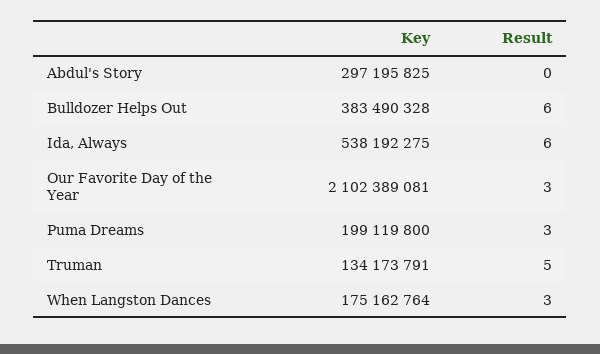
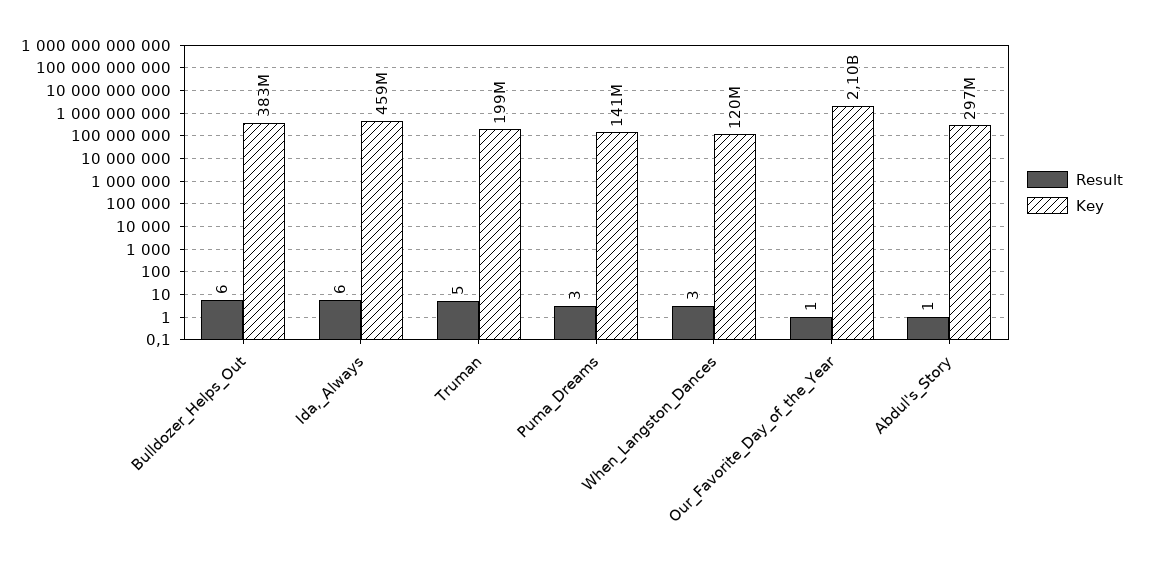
  {
    "Key": {
      "Abdul's Story": 297195825,
      "Bulldozer Helps Out": 383490328,
-     "Ida, Always": 538192275,
+     "Ida, Always": 459000000,
      "Our Favorite Day of the Year": 2102389081,
-     "Puma Dreams": 199119800,
+     "Puma Dreams": 141000000,
-     "Truman": 134173791,
+     "Truman": 199000000,
-     "When Langston Dances": 175162764
+     "When Langston Dances": 120000000
    },
    "Result": {
-     "Abdul's Story": 0,
+     "Abdul's Story": 1,
      "Bulldozer Helps Out": 6,
      "Ida, Always": 6,
-     "Our Favorite Day of the Year": 3,
+     "Our Favorite Day of the Year": 1,
      "Puma Dreams": 3,
      "Truman": 5,
      "When Langston Dances": 3
    }
  }

